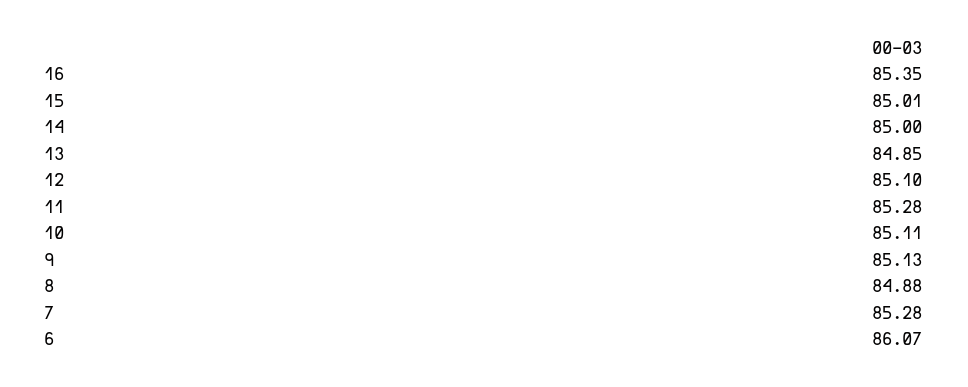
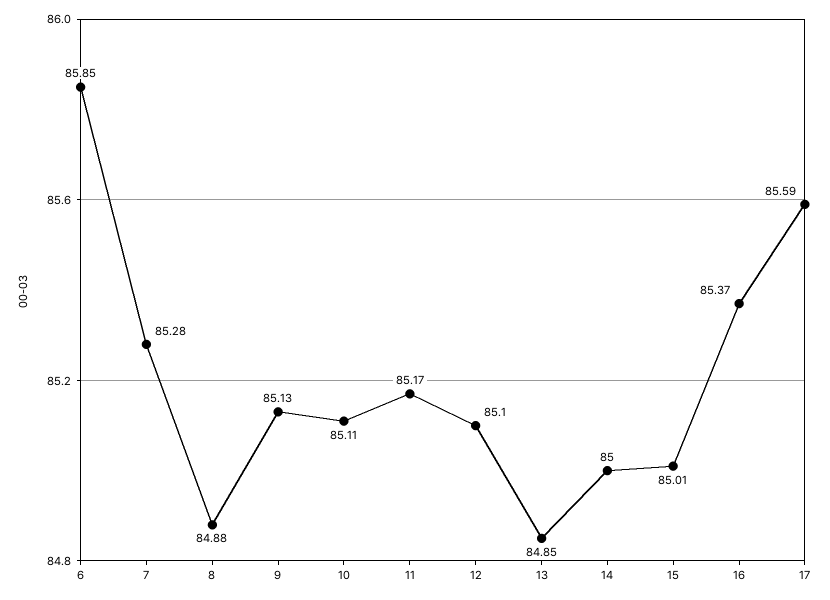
  {
-   "16": 85.35,
+   "16": 85.37,
    "15": 85.01,
    "14": 85,
    "13": 84.85,
    "12": 85.1,
-   "11": 85.28,
+   "11": 85.17,
    "10": 85.11,
    "9": 85.13,
    "8": 84.88,
    "7": 85.28,
-   "6": 86.07
+   "6": 85.85,
+   "17": 85.59
  }

